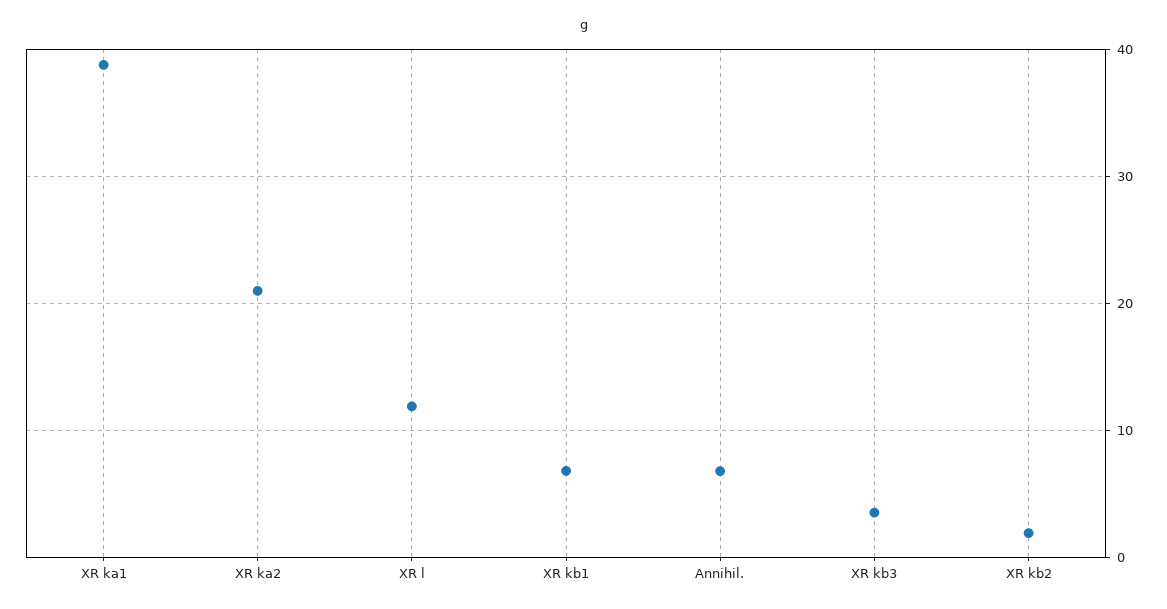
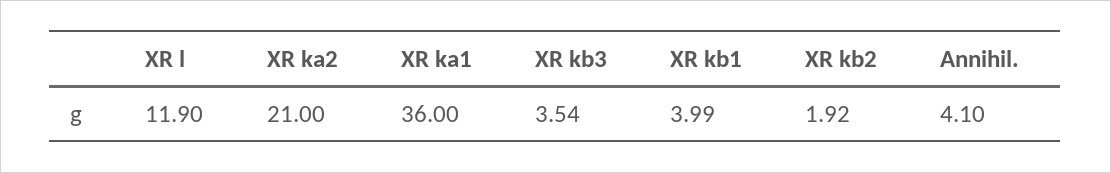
  {
-   "XR ka1": 39,
+   "XR ka1": 36,
    "XR ka2": 21,
    "XR l": 11.9,
-   "XR kb1": 7,
+   "XR kb1": 3.99,
-   "Annihil.": 7,
+   "Annihil.": 4.1,
    "XR kb3": 3.54,
    "XR kb2": 1.92
  }

